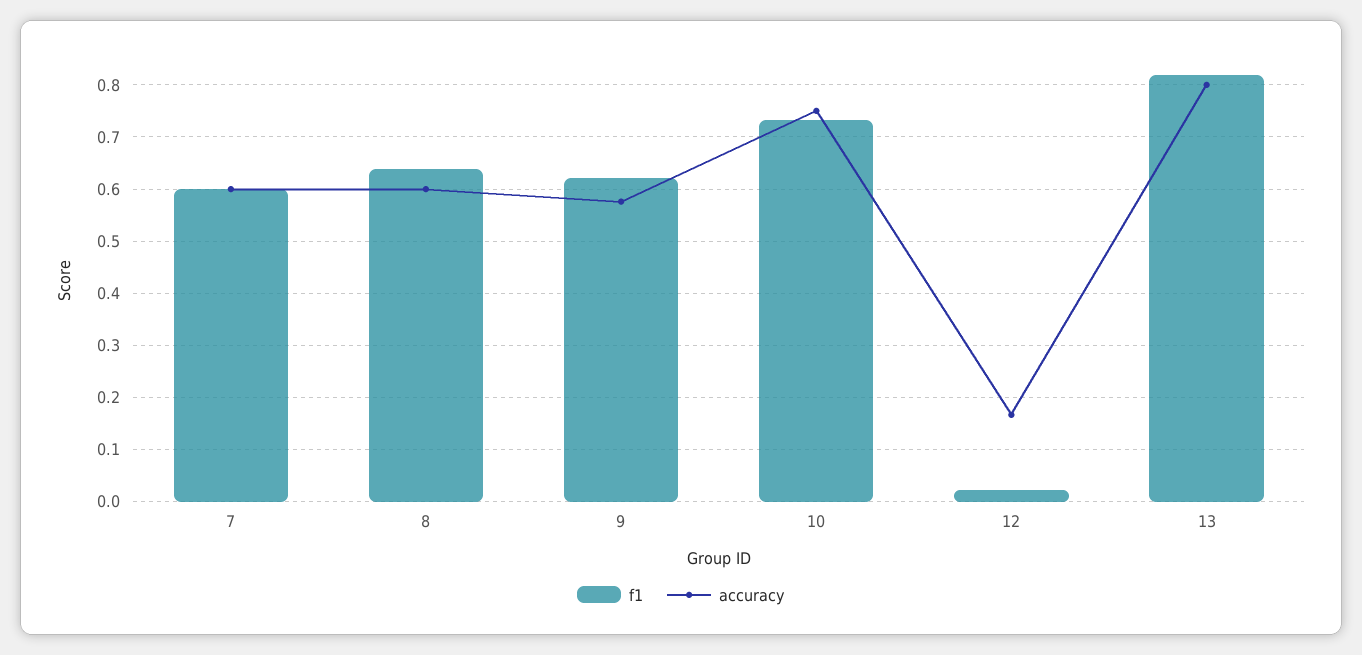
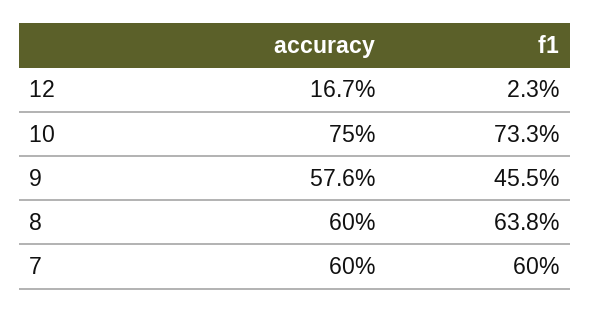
  {
    "f1": {
      "7": 0.6,
      "8": 0.638,
-     "9": 0.62,
+     "9": 0.455,
      "10": 0.733,
-     "12": 0.023,
+     "12": 0.023
-     "13": 0.82
    },
    "accuracy": {
      "7": 0.6,
      "8": 0.6,
      "9": 0.576,
      "10": 0.75,
-     "12": 0.167,
+     "12": 0.167
-     "13": 0.8
    }
  }

